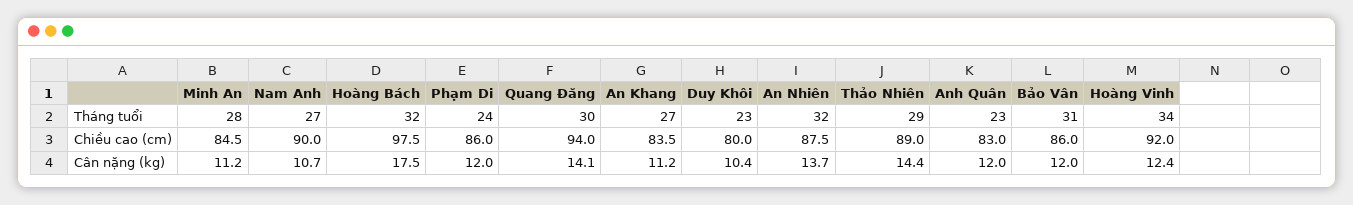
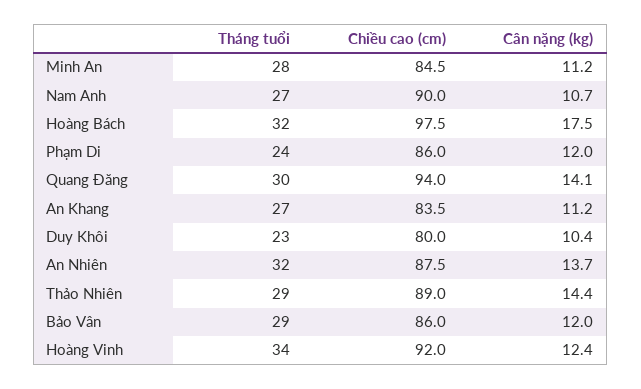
  {
    "Minh An": {
      "Tháng tuổi": 28,
      "Chiều cao (cm)": 84.5,
      "Cân nặng (kg)": 11.2
    },
    "Nam Anh": {
      "Tháng tuổi": 27,
      "Chiều cao (cm)": 90,
      "Cân nặng (kg)": 10.7
    },
    "Hoàng Bách": {
      "Tháng tuổi": 32,
      "Chiều cao (cm)": 97.5,
      "Cân nặng (kg)": 17.5
    },
    "Phạm Di": {
      "Tháng tuổi": 24,
      "Chiều cao (cm)": 86,
      "Cân nặng (kg)": 12
    },
    "Quang Đăng": {
      "Tháng tuổi": 30,
      "Chiều cao (cm)": 94,
      "Cân nặng (kg)": 14.1
    },
    "An Khang": {
      "Tháng tuổi": 27,
      "Chiều cao (cm)": 83.5,
      "Cân nặng (kg)": 11.2
    },
    "Duy Khôi": {
      "Tháng tuổi": 23,
      "Chiều cao (cm)": 80,
      "Cân nặng (kg)": 10.4
    },
    "An Nhiên": {
      "Tháng tuổi": 32,
      "Chiều cao (cm)": 87.5,
      "Cân nặng (kg)": 13.7
    },
    "Thảo Nhiên": {
      "Tháng tuổi": 29,
      "Chiều cao (cm)": 89,
      "Cân nặng (kg)": 14.4
    },
-   "Anh Quân": {
-     "Tháng tuổi": 23,
-     "Chiều cao (cm)": 83,
-     "Cân nặng (kg)": 12
-   },
    "Bảo Vân": {
-     "Tháng tuổi": 31,
+     "Tháng tuổi": 29,
      "Chiều cao (cm)": 86,
      "Cân nặng (kg)": 12
    },
    "Hoàng Vinh": {
      "Tháng tuổi": 34,
      "Chiều cao (cm)": 92,
      "Cân nặng (kg)": 12.4
    }
  }

